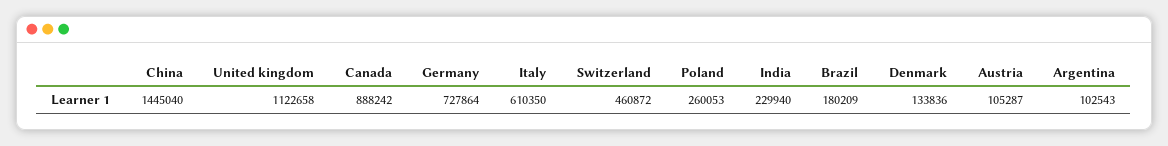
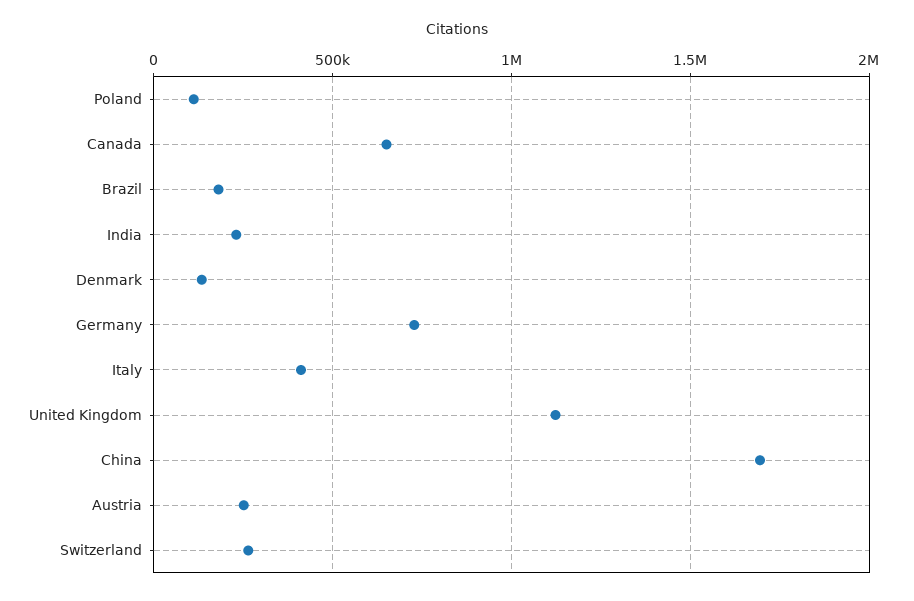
  {
-   "China": 1445040,
+   "China": 1700000,
    "United kingdom": 1122658,
-   "Canada": 888242,
+   "Canada": 650000,
    "Germany": 727864,
-   "Italy": 610350,
+   "Italy": 400000,
-   "Switzerland": 460872,
+   "Switzerland": 250000,
-   "Poland": 260053,
+   "Poland": 100000,
    "India": 229940,
    "Brazil": 180209,
    "Denmark": 133836,
-   "Austria": 105287,
+   "Austria": 250000
-   "Argentina": 102543
  }

